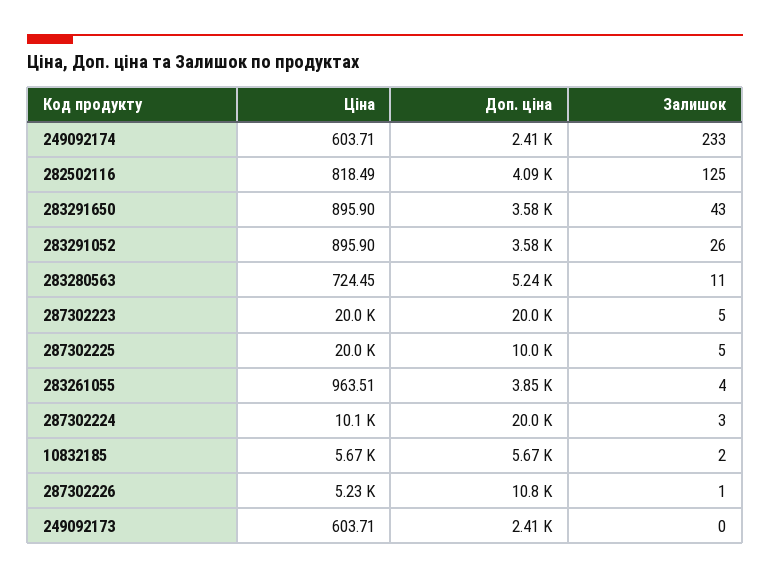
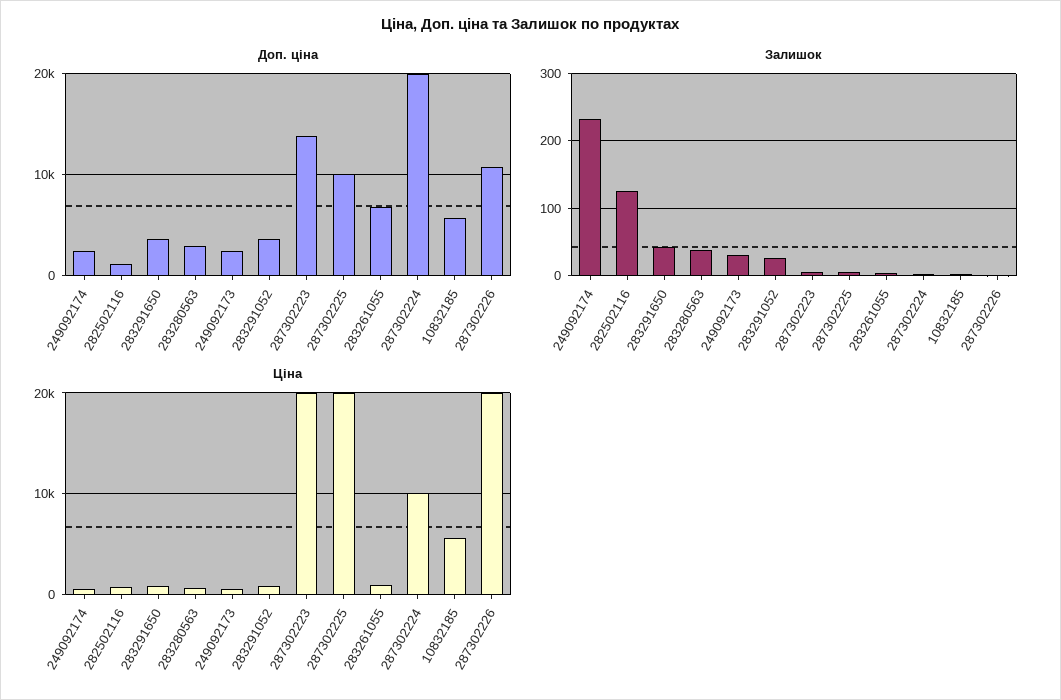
  {
    "Ціна": {
      "249092174": 603.71,
      "282502116": 818.49,
      "283291650": 895.9,
      "283291052": 895.9,
      "283280563": 724.45,
      "287302223": 20000,
      "287302225": 20000,
      "283261055": 963.51,
      "287302224": 10100,
      "10832185": 5670,
-     "287302226": 5230,
+     "287302226": 20000,
      "249092173": 603.71
    },
    "Доп. ціна": {
      "249092174": 2410,
-     "282502116": 4090,
+     "282502116": 1000,
      "283291650": 3580,
      "283291052": 3580,
-     "283280563": 5240,
+     "283280563": 3000,
-     "287302223": 20000,
+     "287302223": 14000,
      "287302225": 10000,
-     "283261055": 3850,
+     "283261055": 7000,
      "287302224": 20000,
      "10832185": 5670,
      "287302226": 10800,
      "249092173": 2410
    },
    "Залишок": {
      "249092174": 233,
      "282502116": 125,
      "283291650": 43,
      "283291052": 26,
-     "283280563": 11,
+     "283280563": 40,
      "287302223": 5,
      "287302225": 5,
      "283261055": 4,
      "287302224": 3,
      "10832185": 2,
      "287302226": 1,
-     "249092173": 0
+     "249092173": 30
    }
  }

